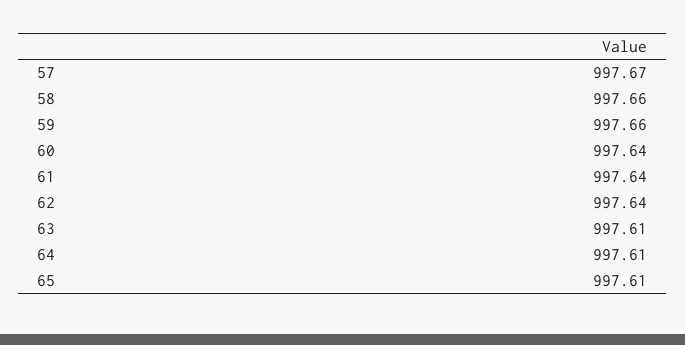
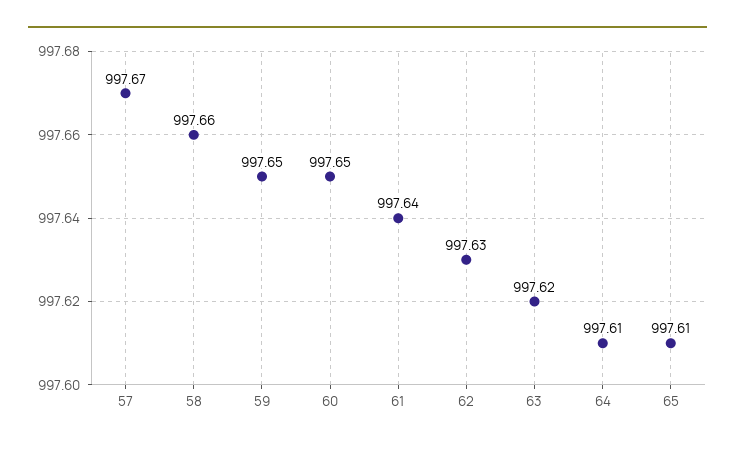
  {
    "57": 997.67,
    "58": 997.66,
-   "59": 997.66,
+   "59": 997.65,
-   "60": 997.64,
+   "60": 997.65,
    "61": 997.64,
-   "62": 997.64,
+   "62": 997.63,
-   "63": 997.61,
+   "63": 997.62,
    "64": 997.61,
    "65": 997.61
  }

